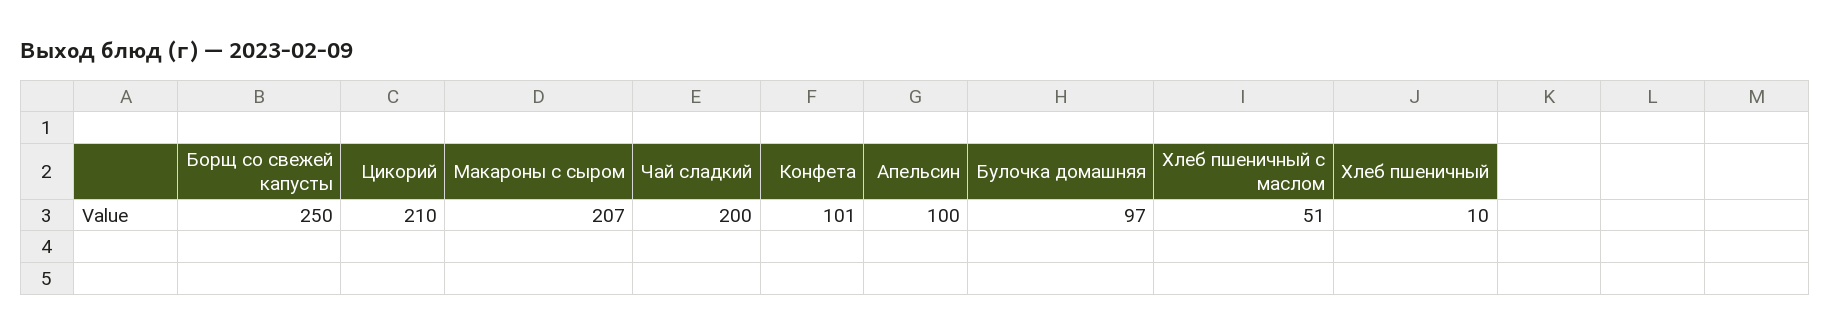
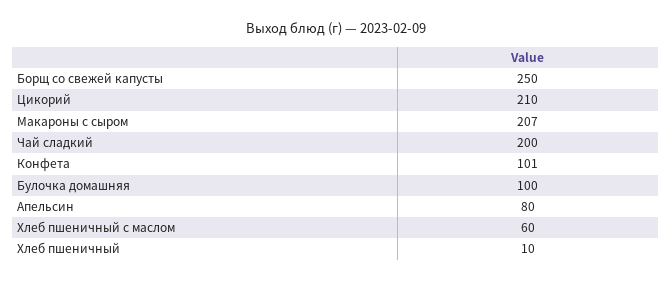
  {
    "Борщ со свежей капусты": 250,
    "Цикорий": 210,
    "Макароны с сыром": 207,
    "Чай сладкий": 200,
    "Конфета": 101,
-   "Апельсин": 100,
+   "Апельсин": 80,
-   "Булочка домашняя": 97,
+   "Булочка домашняя": 100,
-   "Хлеб пшеничный с маслом": 51,
+   "Хлеб пшеничный с маслом": 60,
    "Хлеб пшеничный": 10
  }

